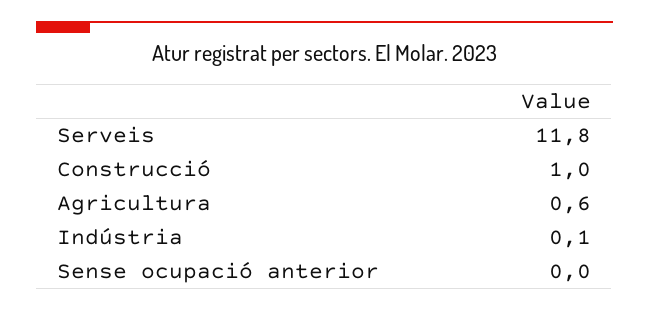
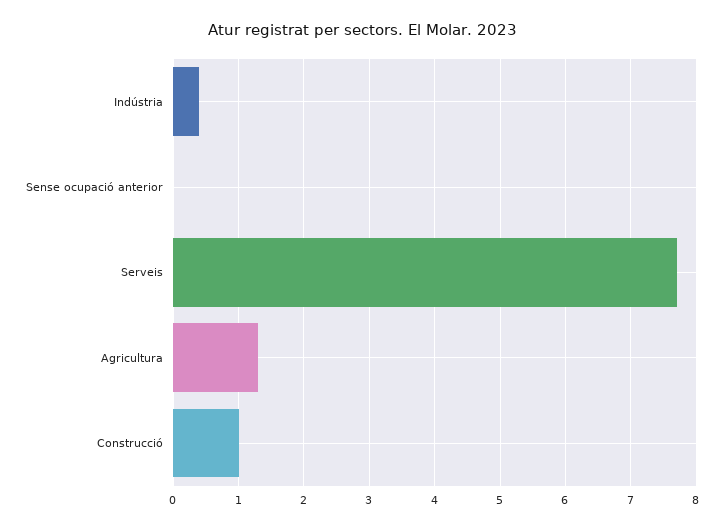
  {
-   "Serveis": 11.8,
+   "Serveis": 7.7,
    "Construcció": 1,
-   "Agricultura": 0.6,
+   "Agricultura": 1.3,
-   "Indústria": 0.1,
+   "Indústria": 0.4,
    "Sense ocupació anterior": 0
  }

